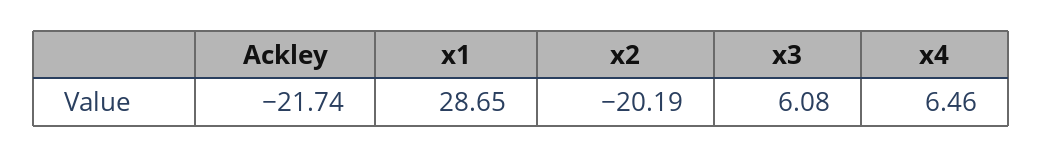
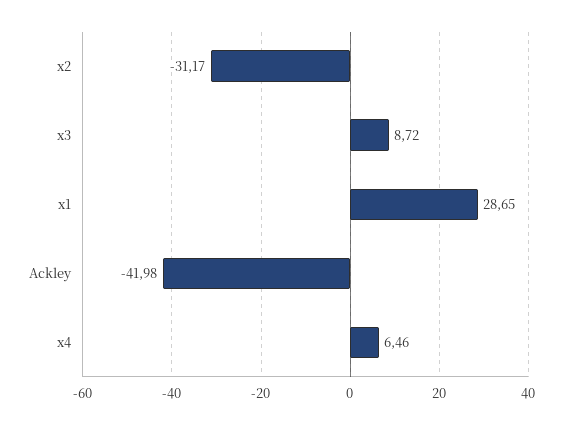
  {
-   "Ackley": -21.74,
+   "Ackley": -41.98,
    "x1": 28.65,
-   "x2": -20.19,
+   "x2": -31.17,
-   "x3": 6.08,
+   "x3": 8.72,
    "x4": 6.46
  }

